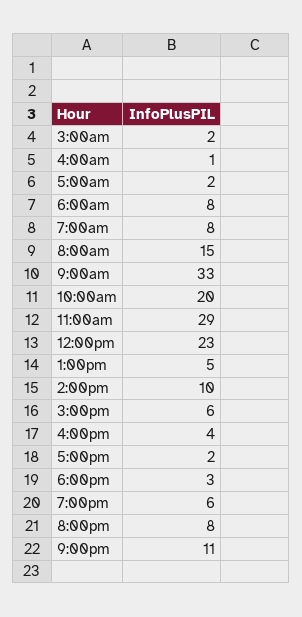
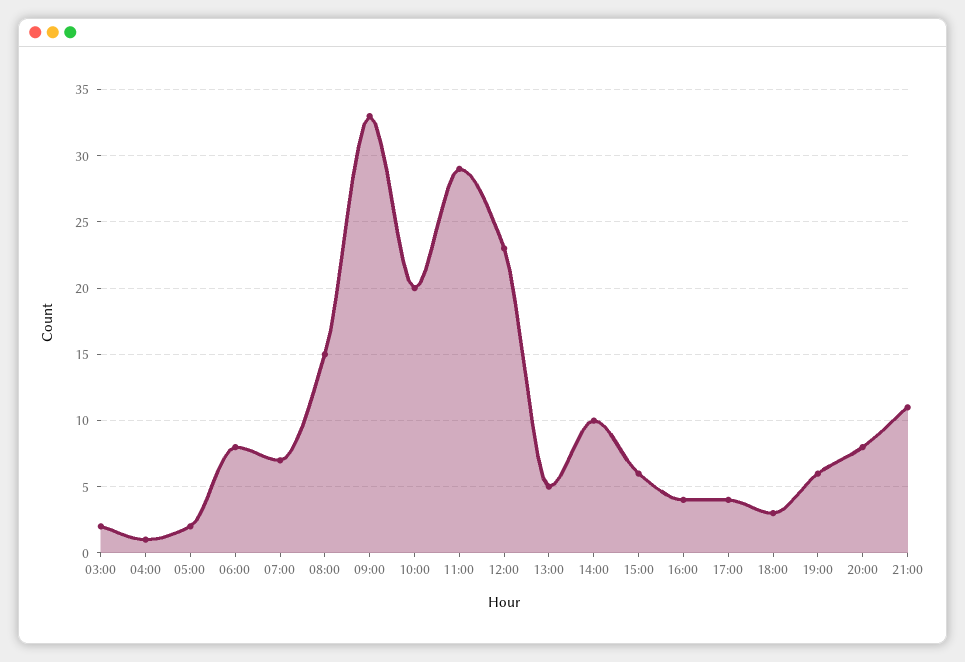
  {
    "3:00am": 2,
    "4:00am": 1,
    "5:00am": 2,
    "6:00am": 8,
-   "7:00am": 8,
+   "7:00am": 7,
    "8:00am": 15,
    "9:00am": 33,
    "10:00am": 20,
    "11:00am": 29,
    "12:00pm": 23,
    "1:00pm": 5,
    "2:00pm": 10,
    "3:00pm": 6,
    "4:00pm": 4,
-   "5:00pm": 2,
+   "5:00pm": 4,
    "6:00pm": 3,
    "7:00pm": 6,
    "8:00pm": 8,
    "9:00pm": 11
  }

